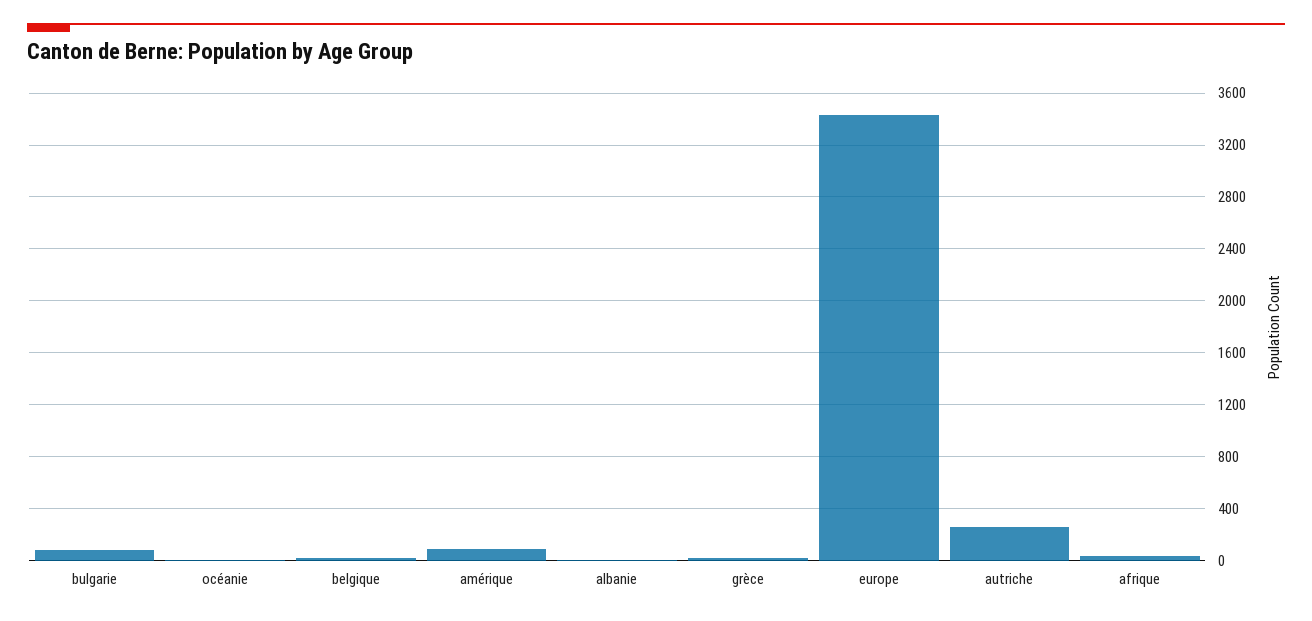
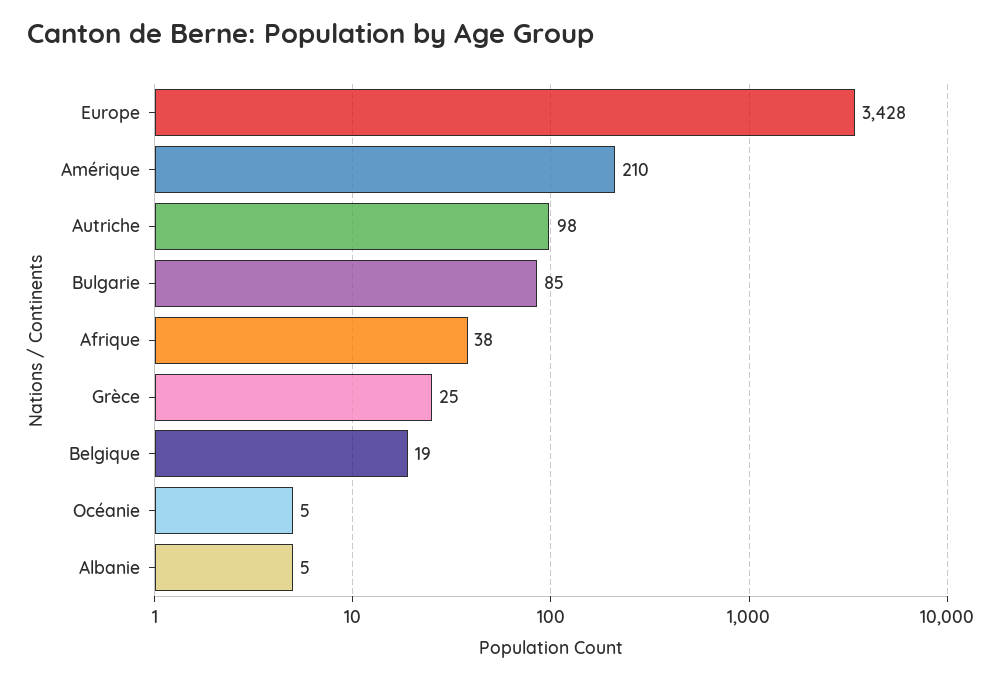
  {
    "bulgarie": 85,
    "océanie": 5,
    "belgique": 19,
-   "amérique": 100,
+   "amérique": 210,
    "albanie": 5,
    "grèce": 25,
    "europe": 3428,
-   "autriche": 250,
+   "autriche": 98,
    "afrique": 38
  }

